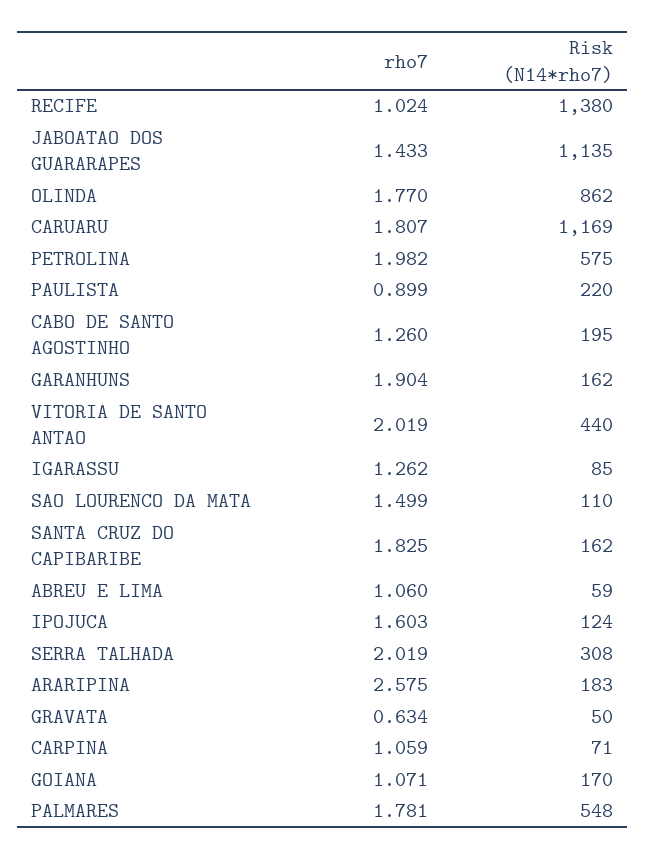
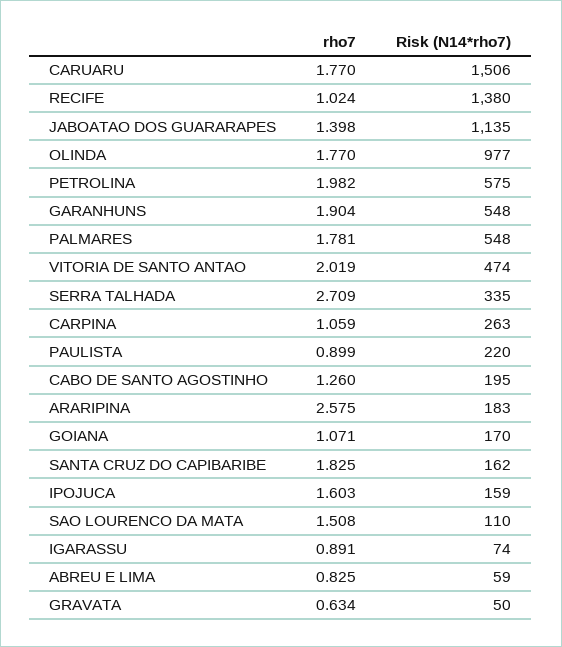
  {
    "rho7": {
      "RECIFE": 1.024,
-     "JABOATAO DOS GUARARAPES": 1.433,
+     "JABOATAO DOS GUARARAPES": 1.398,
      "OLINDA": 1.77,
-     "CARUARU": 1.807,
+     "CARUARU": 1.77,
      "PETROLINA": 1.982,
      "PAULISTA": 0.899,
      "CABO DE SANTO AGOSTINHO": 1.26,
      "GARANHUNS": 1.904,
      "VITORIA DE SANTO ANTAO": 2.019,
-     "IGARASSU": 1.262,
+     "IGARASSU": 0.891,
-     "SAO LOURENCO DA MATA": 1.499,
+     "SAO LOURENCO DA MATA": 1.508,
      "SANTA CRUZ DO CAPIBARIBE": 1.825,
-     "ABREU E LIMA": 1.06,
+     "ABREU E LIMA": 0.825,
      "IPOJUCA": 1.603,
-     "SERRA TALHADA": 2.019,
+     "SERRA TALHADA": 2.709,
      "ARARIPINA": 2.575,
      "GRAVATA": 0.634,
      "CARPINA": 1.059,
      "GOIANA": 1.071,
      "PALMARES": 1.781
    },
    "Risk (N14*rho7)": {
      "RECIFE": 1380,
      "JABOATAO DOS GUARARAPES": 1135,
-     "OLINDA": 862,
+     "OLINDA": 977,
-     "CARUARU": 1169,
+     "CARUARU": 1506,
      "PETROLINA": 575,
      "PAULISTA": 220,
      "CABO DE SANTO AGOSTINHO": 195,
-     "GARANHUNS": 162,
+     "GARANHUNS": 548,
-     "VITORIA DE SANTO ANTAO": 440,
+     "VITORIA DE SANTO ANTAO": 474,
-     "IGARASSU": 85,
+     "IGARASSU": 74,
      "SAO LOURENCO DA MATA": 110,
      "SANTA CRUZ DO CAPIBARIBE": 162,
      "ABREU E LIMA": 59,
-     "IPOJUCA": 124,
+     "IPOJUCA": 159,
-     "SERRA TALHADA": 308,
+     "SERRA TALHADA": 335,
      "ARARIPINA": 183,
      "GRAVATA": 50,
-     "CARPINA": 71,
+     "CARPINA": 263,
      "GOIANA": 170,
      "PALMARES": 548
    }
  }

